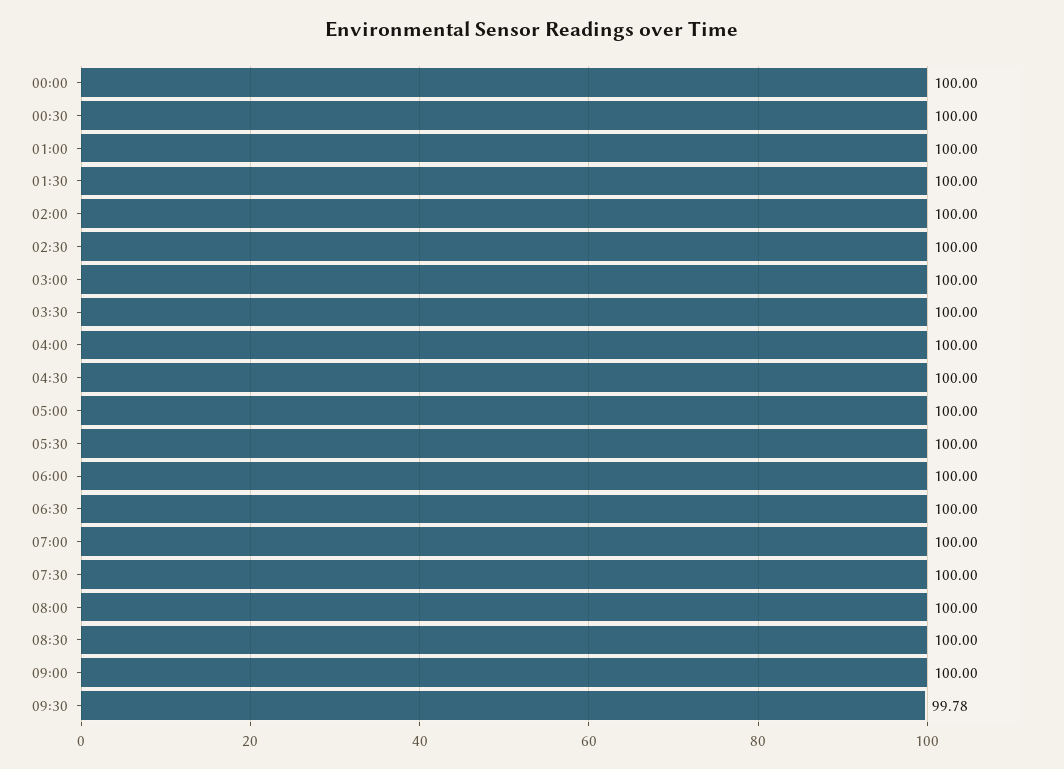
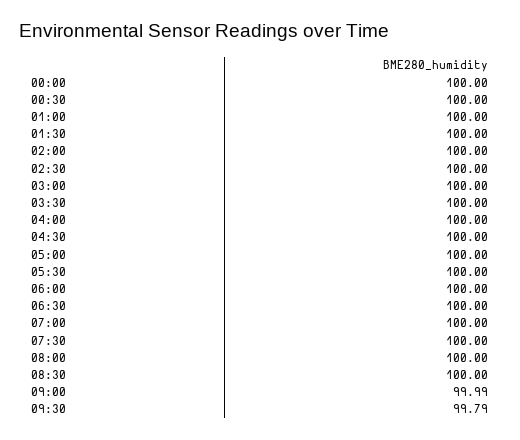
  {
    "00:00": 100,
    "00:30": 100,
    "01:00": 100,
    "01:30": 100,
    "02:00": 100,
    "02:30": 100,
    "03:00": 100,
    "03:30": 100,
    "04:00": 100,
    "04:30": 100,
    "05:00": 100,
    "05:30": 100,
    "06:00": 100,
    "06:30": 100,
    "07:00": 100,
    "07:30": 100,
    "08:00": 100,
    "08:30": 100,
-   "09:00": 100,
+   "09:00": 99.99,
-   "09:30": 99.78
+   "09:30": 99.79
  }

